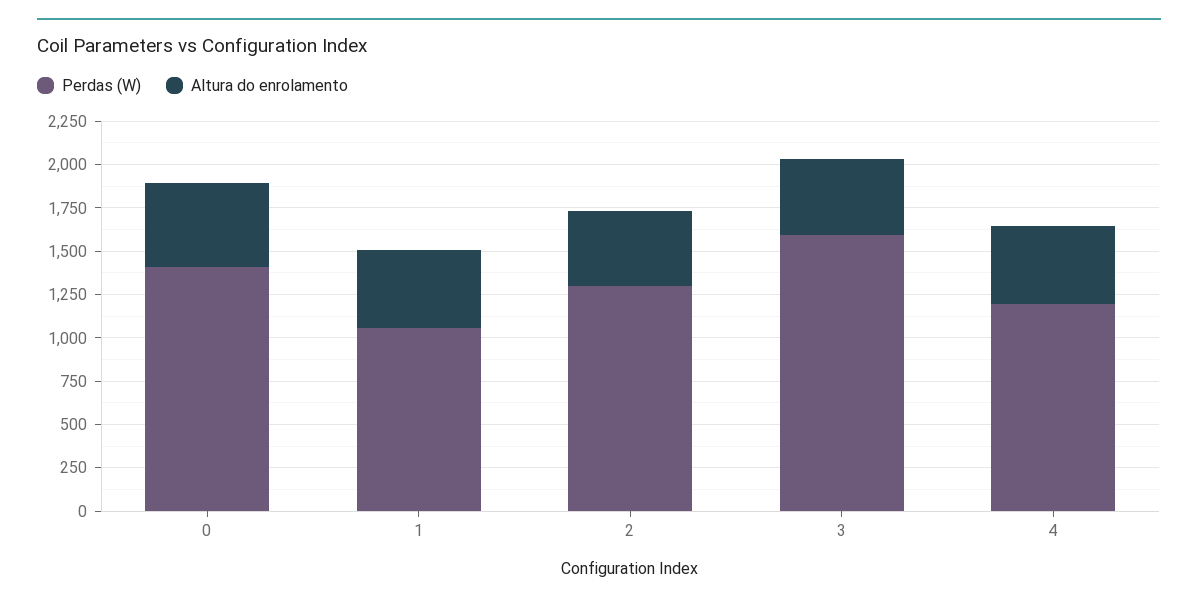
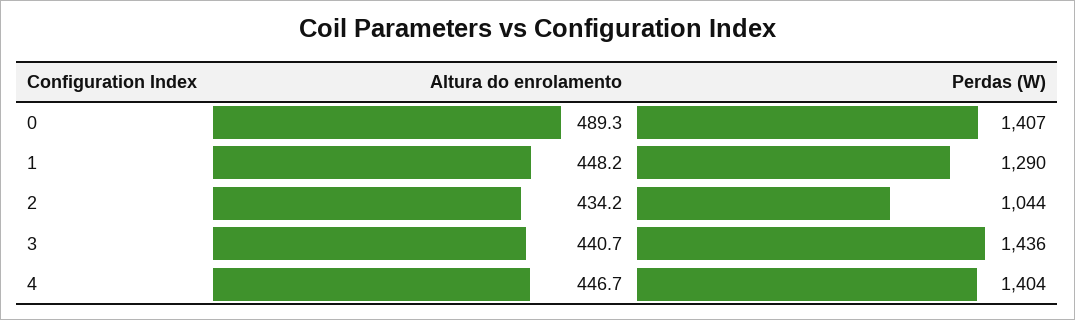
  {
    "Perdas (W)": {
      "0": 1407,
-     "1": 1050,
+     "1": 1290,
-     "2": 1300,
+     "2": 1044,
-     "3": 1600,
+     "3": 1436,
-     "4": 1200
+     "4": 1404
    },
    "Altura do enrolamento": {
      "0": 489.3,
      "1": 448.2,
      "2": 434.2,
      "3": 440.7,
      "4": 446.7
    }
  }

